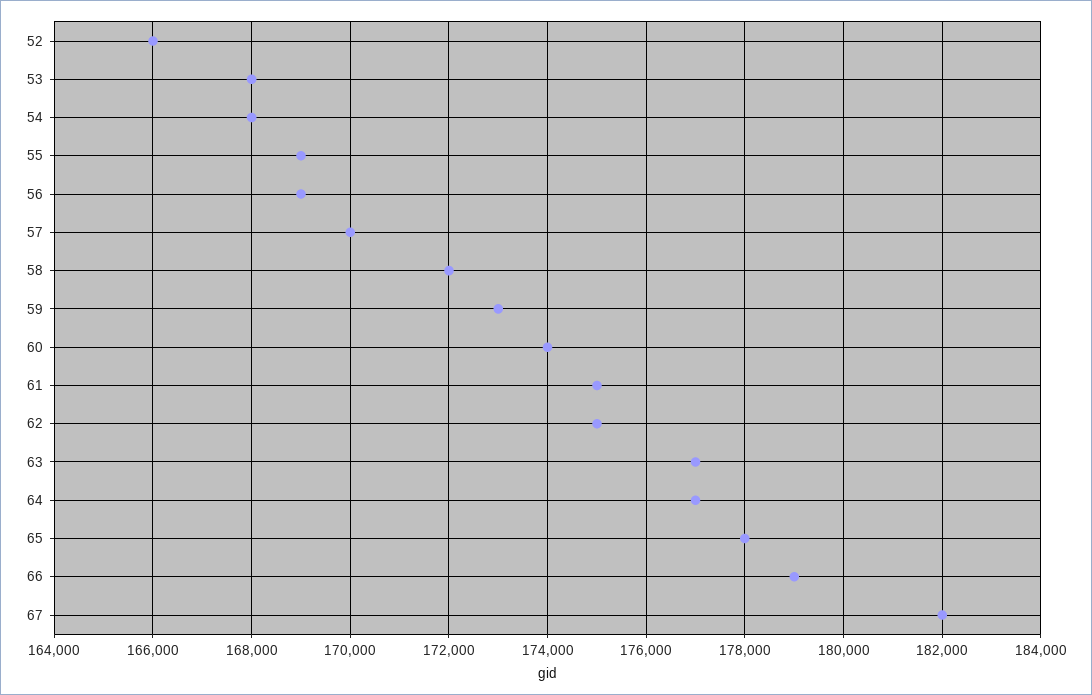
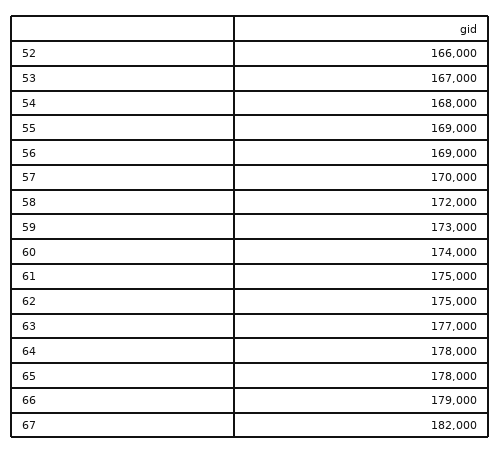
  {
    "52": 166000,
-   "53": 168000,
+   "53": 167000,
    "54": 168000,
    "55": 169000,
    "56": 169000,
    "57": 170000,
    "58": 172000,
    "59": 173000,
    "60": 174000,
    "61": 175000,
    "62": 175000,
    "63": 177000,
-   "64": 177000,
+   "64": 178000,
    "65": 178000,
    "66": 179000,
    "67": 182000
  }

